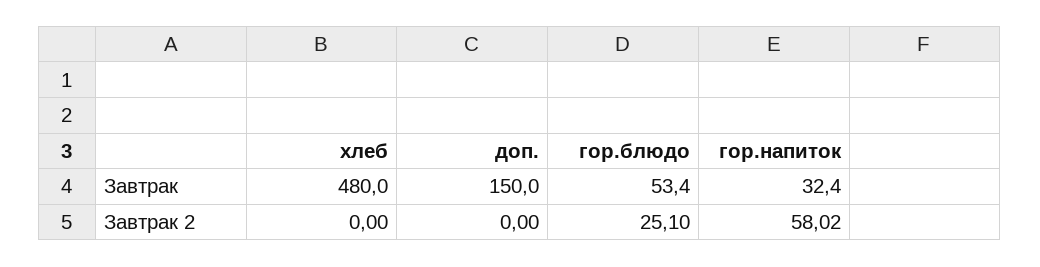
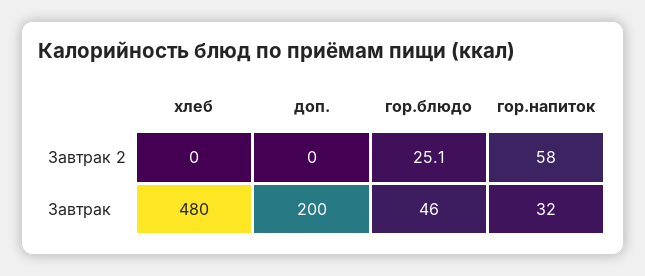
  {
    "хлеб": {
      "Завтрак": 480,
      "Завтрак 2": 0
    },
    "доп.": {
-     "Завтрак": 150,
+     "Завтрак": 200,
      "Завтрак 2": 0
    },
    "гор.блюдо": {
-     "Завтрак": 53.4,
+     "Завтрак": 46,
      "Завтрак 2": 25.1
    },
    "гор.напиток": {
      "Завтрак": 32.4,
      "Завтрак 2": 58.02
    }
  }

